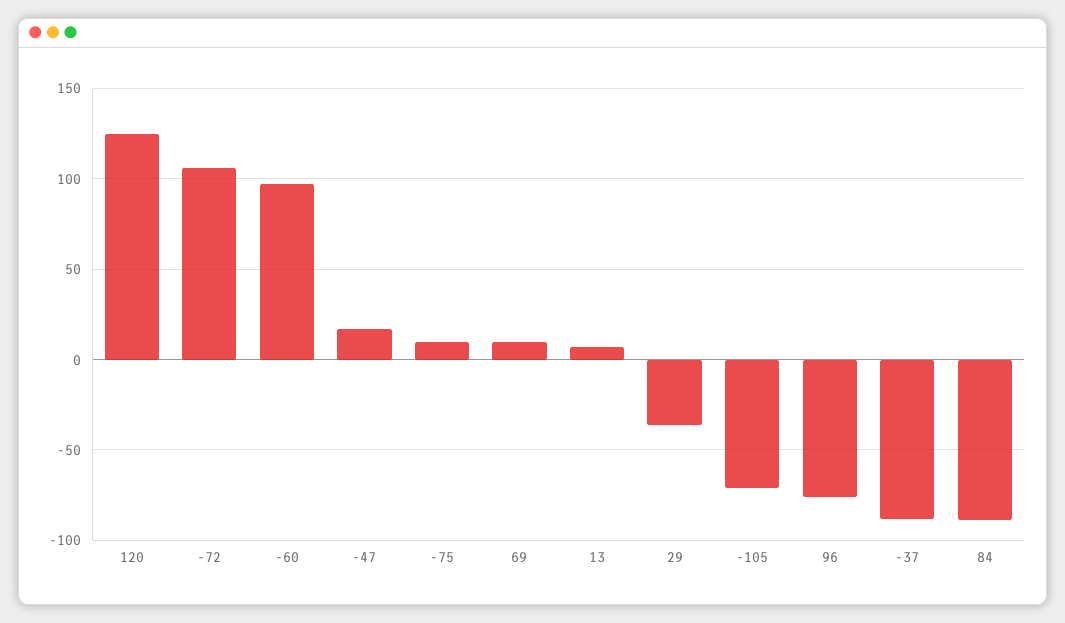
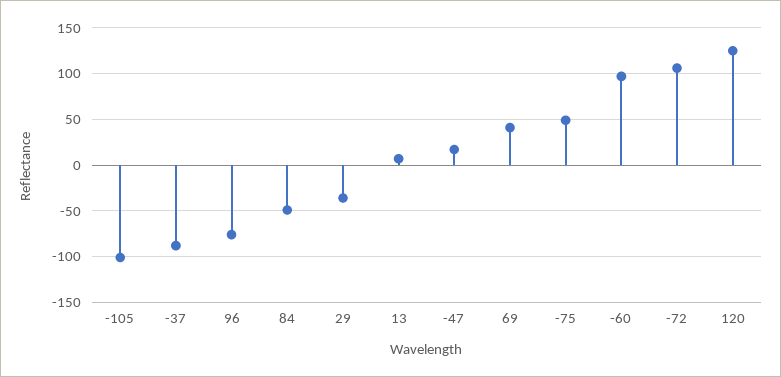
  {
    "120": 125,
    "-72": 105,
    "-60": 95,
    "-47": 15,
-   "-75": 10,
+   "-75": 50,
-   "69": 10,
+   "69": 40,
    "13": 5,
    "29": -35,
-   "-105": -70,
+   "-105": -100,
    "96": -75,
    "-37": -90,
-   "84": -90
+   "84": -50
  }

